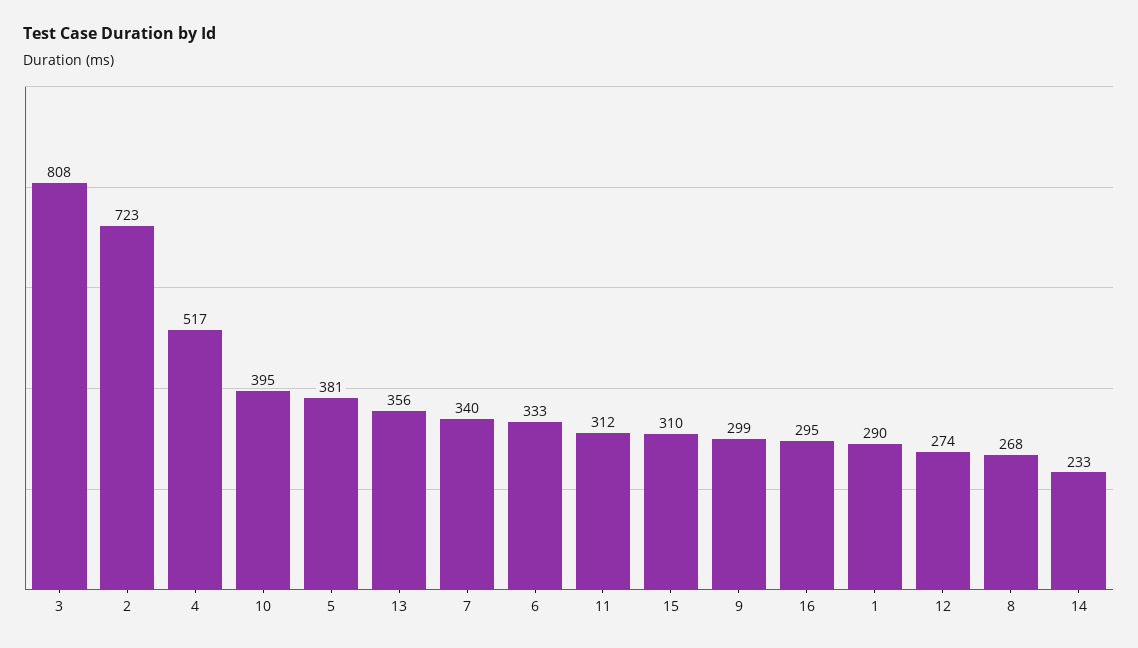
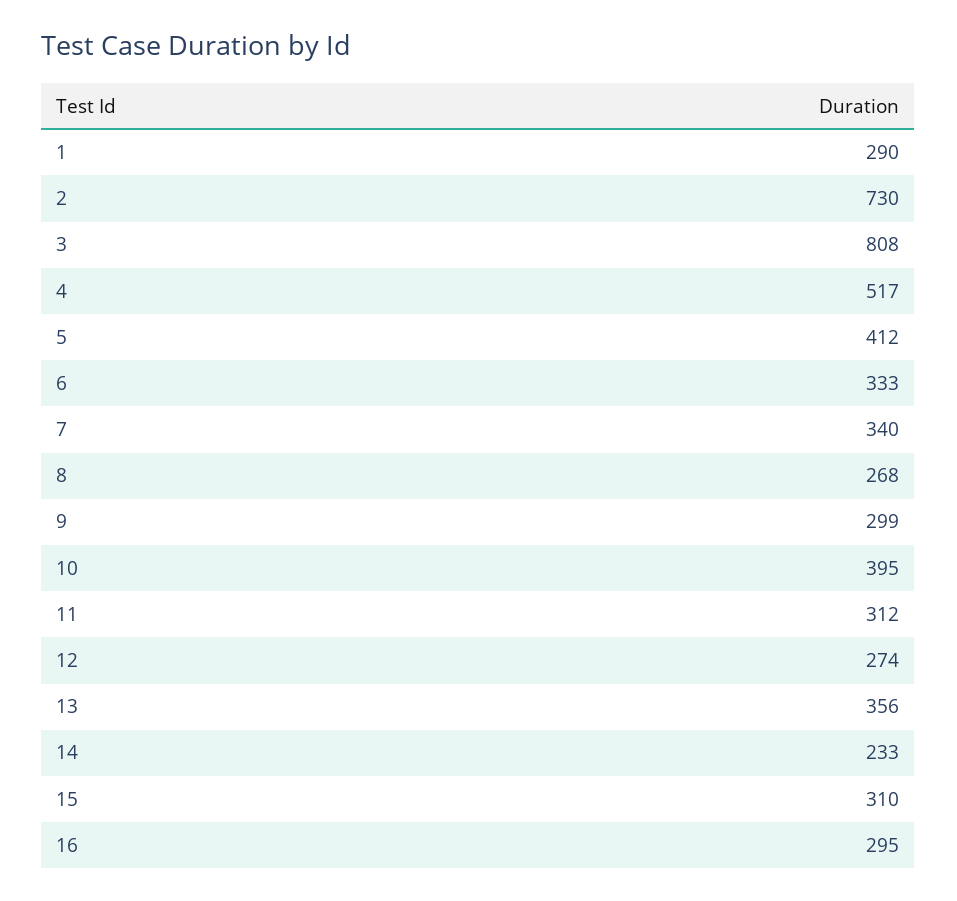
  {
    "3": 808,
-   "2": 723,
+   "2": 730,
    "4": 517,
    "10": 395,
-   "5": 381,
+   "5": 412,
    "13": 356,
    "7": 340,
    "6": 333,
    "11": 312,
    "15": 310,
    "9": 299,
    "16": 295,
    "1": 290,
    "12": 274,
    "8": 268,
    "14": 233
  }

